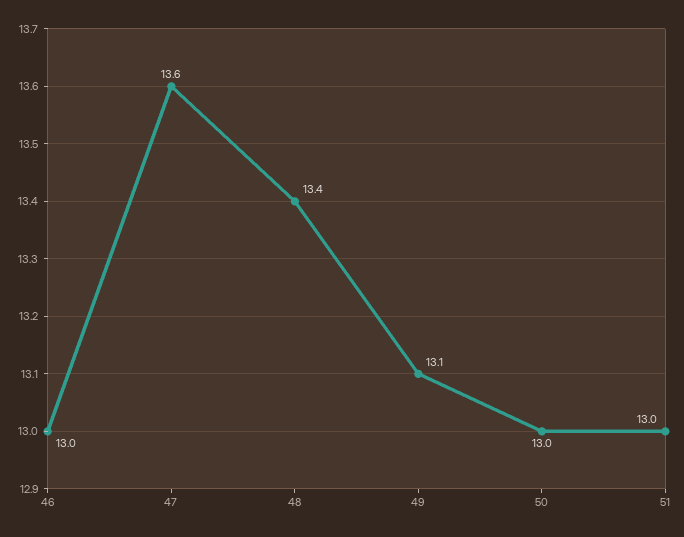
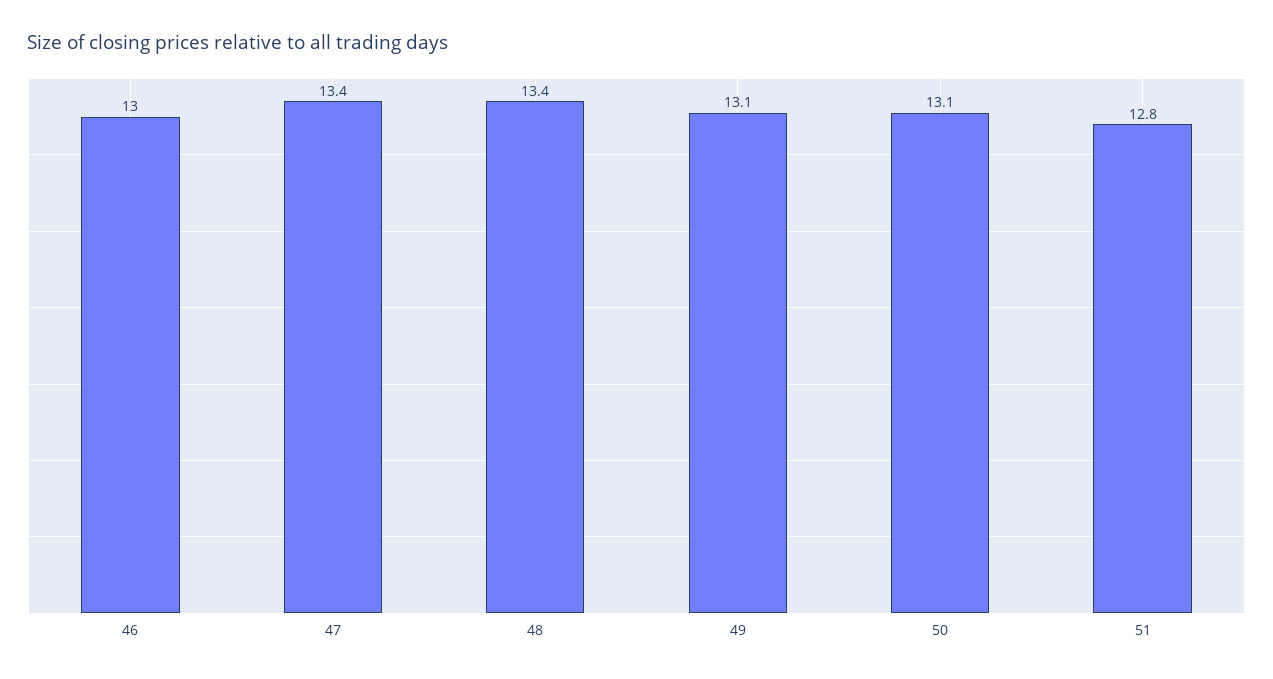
  {
    "46": 13,
-   "47": 13.6,
+   "47": 13.4,
    "48": 13.4,
    "49": 13.1,
-   "50": 13,
+   "50": 13.1,
-   "51": 13
+   "51": 12.8
  }

